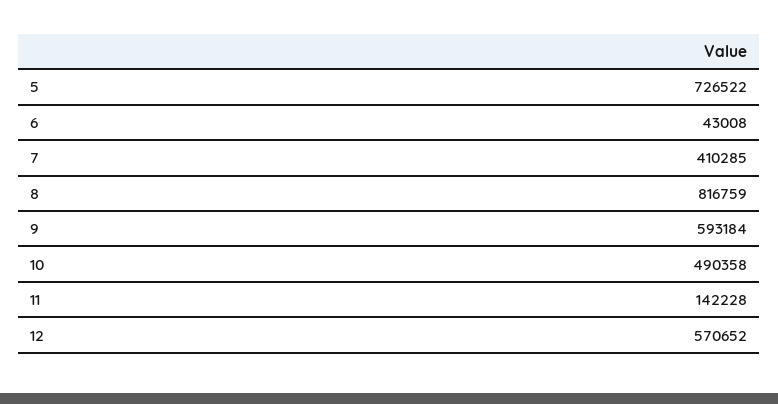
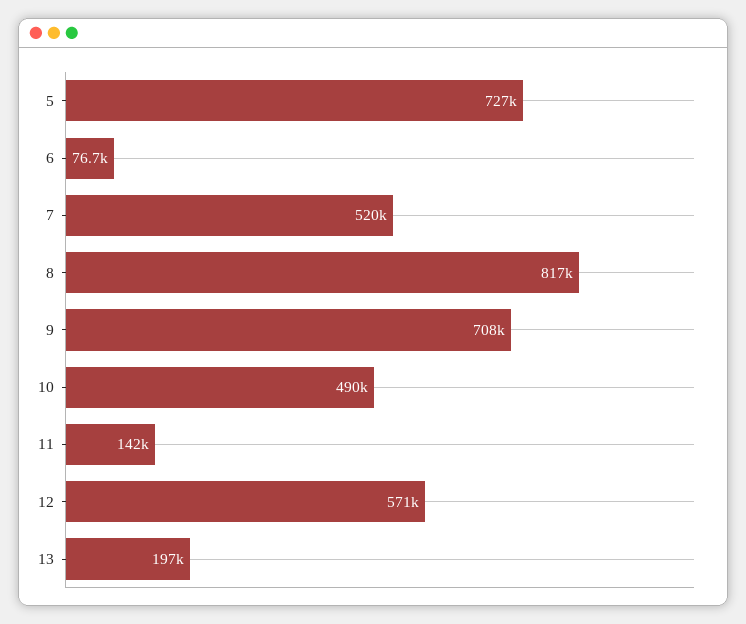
  {
    "5": 726522,
-   "6": 43008,
+   "6": 76700,
-   "7": 410285,
+   "7": 520000,
    "8": 816759,
-   "9": 593184,
+   "9": 708000,
    "10": 490358,
    "11": 142228,
-   "12": 570652
+   "12": 570652,
+   "13": 197000
  }

